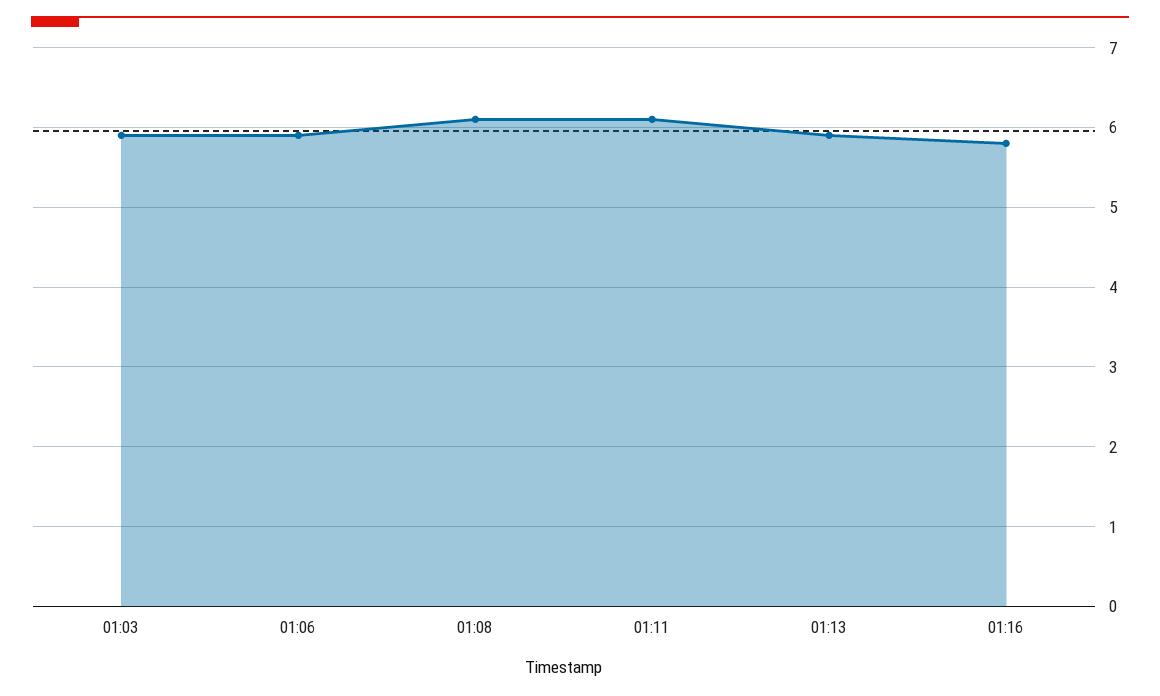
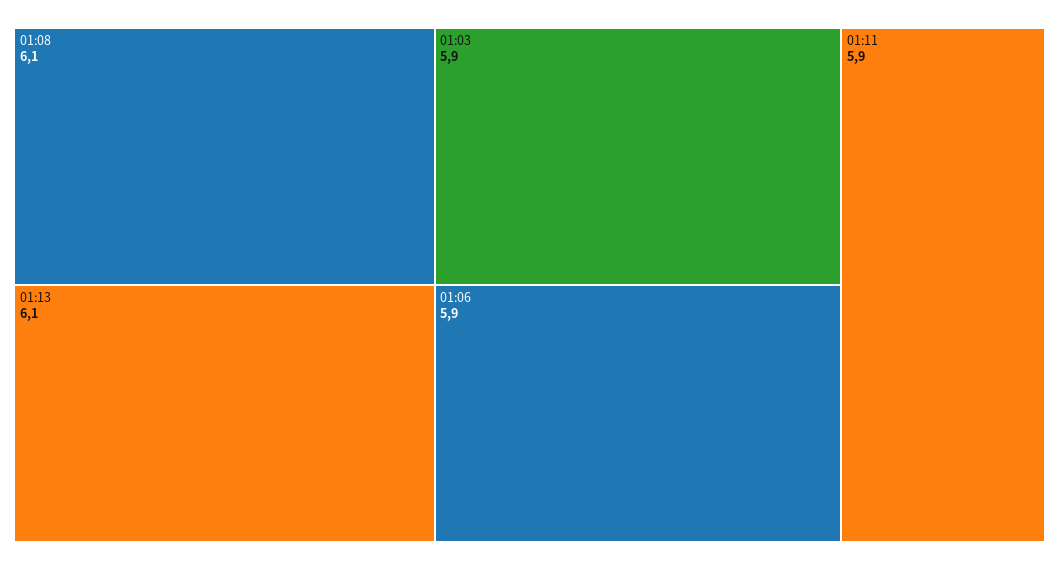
  {
    "01:03": 5.9,
    "01:06": 5.9,
    "01:08": 6.1,
-   "01:11": 6.1,
+   "01:11": 5.9,
-   "01:13": 5.9,
+   "01:13": 6.1
-   "01:16": 5.8
  }

